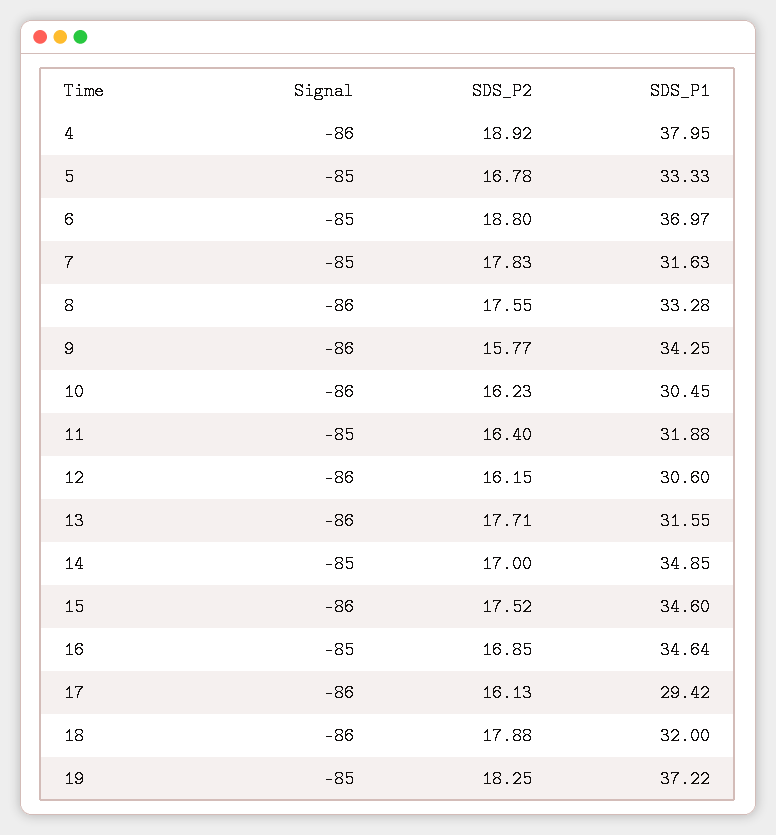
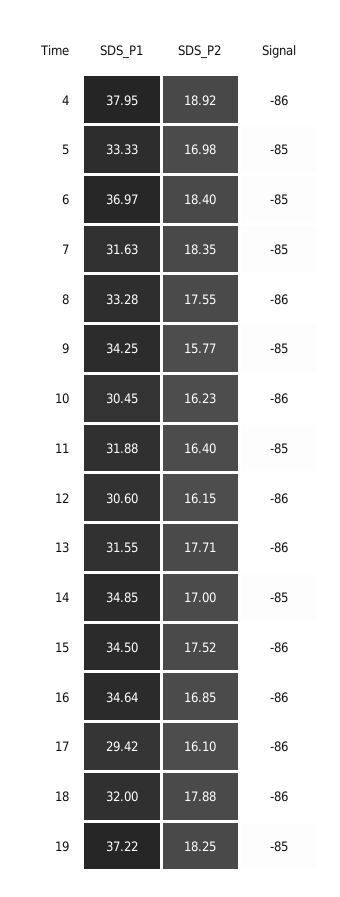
  {
    "Signal": {
      "4": -86,
      "5": -85,
      "6": -85,
      "7": -85,
      "8": -86,
-     "9": -86,
+     "9": -85,
      "10": -86,
      "11": -85,
      "12": -86,
      "13": -86,
      "14": -85,
      "15": -86,
-     "16": -85,
+     "16": -86,
      "17": -86,
      "18": -86,
      "19": -85
    },
    "SDS_P2": {
      "4": 18.92,
-     "5": 16.78,
+     "5": 16.98,
-     "6": 18.8,
+     "6": 18.4,
-     "7": 17.83,
+     "7": 18.35,
      "8": 17.55,
      "9": 15.77,
      "10": 16.23,
      "11": 16.4,
      "12": 16.15,
      "13": 17.71,
      "14": 17,
      "15": 17.52,
      "16": 16.85,
-     "17": 16.13,
+     "17": 16.1,
      "18": 17.88,
      "19": 18.25
    },
    "SDS_P1": {
      "4": 37.95,
      "5": 33.33,
      "6": 36.97,
      "7": 31.63,
      "8": 33.28,
      "9": 34.25,
      "10": 30.45,
      "11": 31.88,
      "12": 30.6,
      "13": 31.55,
      "14": 34.85,
-     "15": 34.6,
+     "15": 34.5,
      "16": 34.64,
      "17": 29.42,
      "18": 32,
      "19": 37.22
    }
  }

